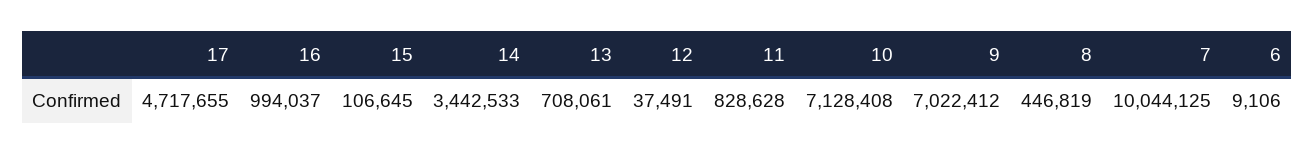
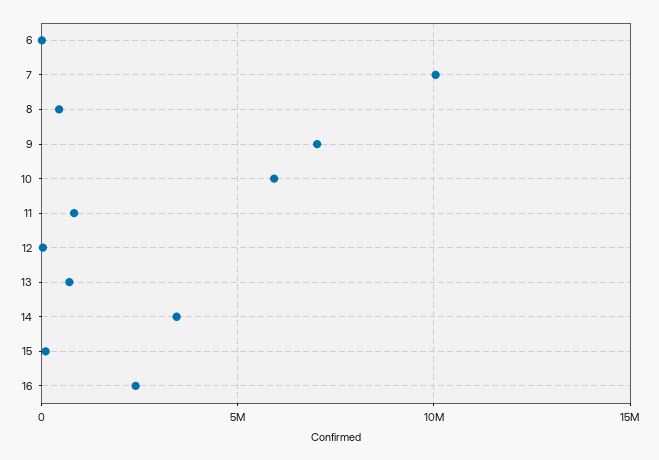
  {
-   "17": 4717655,
-   "16": 994037,
+   "16": 2500000,
    "15": 106645,
    "14": 3442533,
    "13": 708061,
    "12": 37491,
    "11": 828628,
-   "10": 7128408,
+   "10": 6000000,
    "9": 7022412,
    "8": 446819,
    "7": 10044125,
    "6": 9106
  }

